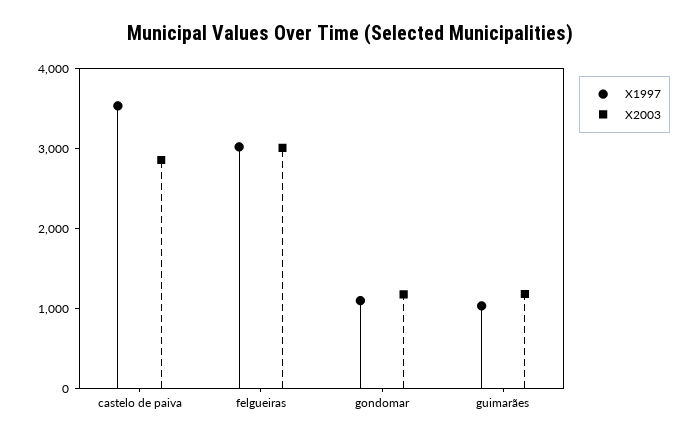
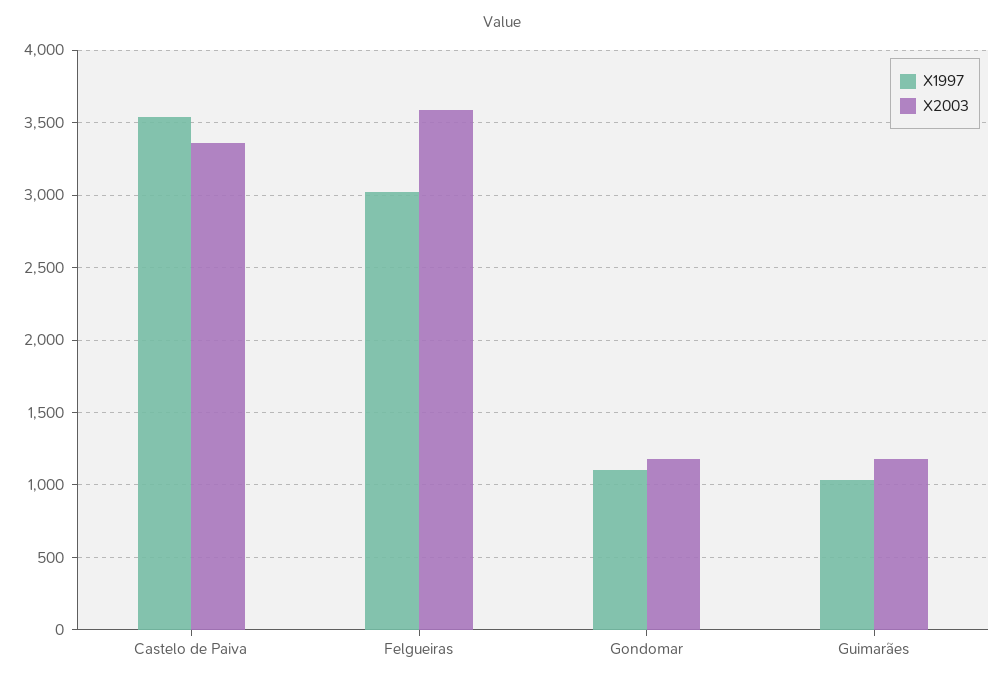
  {
    "X1997": {
      "castelo de paiva": 3550,
      "felgueiras": 3000,
      "gondomar": 1100,
      "guimarães": 1050
    },
    "X2003": {
-     "castelo de paiva": 2800,
+     "castelo de paiva": 3350,
-     "felgueiras": 3000,
+     "felgueiras": 3600,
      "gondomar": 1200,
      "guimarães": 1200
    }
  }

